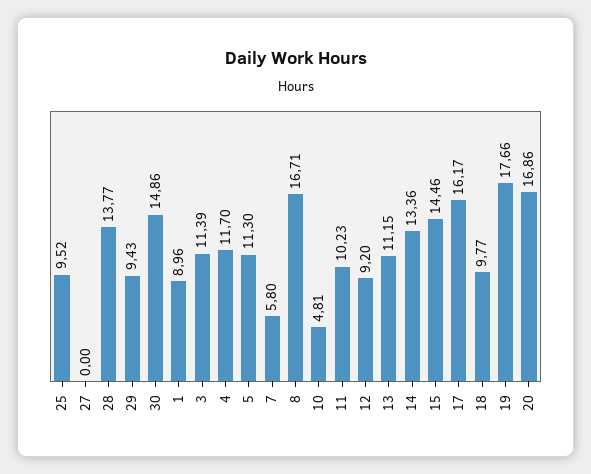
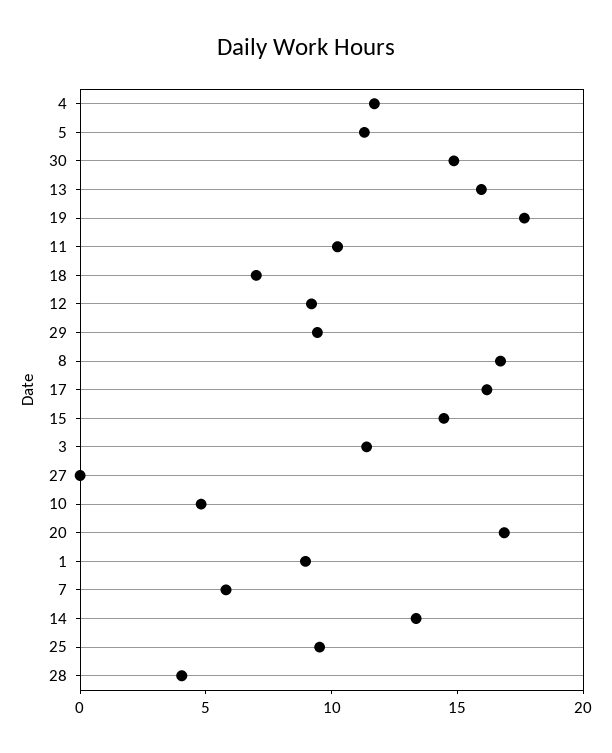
  {
    "25": 9.52,
    "27": 0,
-   "28": 13.77,
+   "28": 4,
    "29": 9.43,
    "30": 14.86,
    "1": 8.96,
    "3": 11.39,
    "4": 11.7,
    "5": 11.3,
    "7": 5.8,
    "8": 16.71,
    "10": 4.81,
    "11": 10.23,
    "12": 9.2,
-   "13": 11.15,
+   "13": 16,
    "14": 13.36,
    "15": 14.46,
    "17": 16.17,
-   "18": 9.77,
+   "18": 7,
    "19": 17.66,
    "20": 16.86
  }

